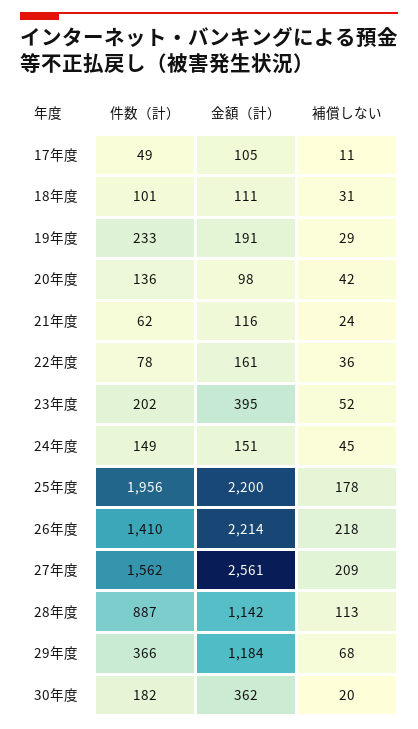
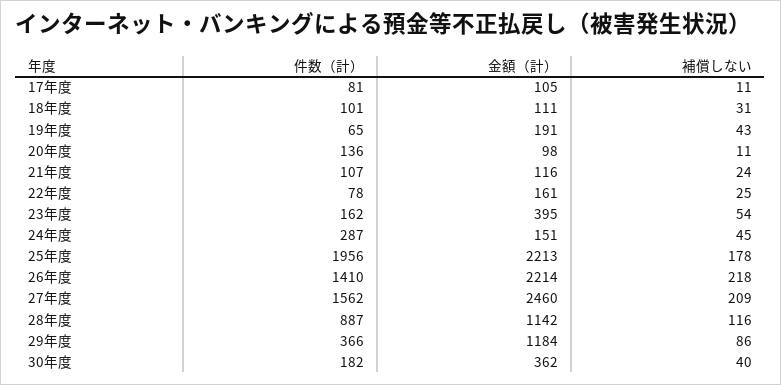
  {
    "件数（計）": {
-     "17年度": 49,
+     "17年度": 81,
      "18年度": 101,
-     "19年度": 233,
+     "19年度": 65,
      "20年度": 136,
-     "21年度": 62,
+     "21年度": 107,
      "22年度": 78,
-     "23年度": 202,
+     "23年度": 162,
-     "24年度": 149,
+     "24年度": 287,
      "25年度": 1956,
      "26年度": 1410,
      "27年度": 1562,
      "28年度": 887,
      "29年度": 366,
      "30年度": 182
    },
    "金額（計）": {
      "17年度": 105,
      "18年度": 111,
      "19年度": 191,
      "20年度": 98,
      "21年度": 116,
      "22年度": 161,
      "23年度": 395,
      "24年度": 151,
-     "25年度": 2200,
+     "25年度": 2213,
      "26年度": 2214,
-     "27年度": 2561,
+     "27年度": 2460,
      "28年度": 1142,
      "29年度": 1184,
      "30年度": 362
    },
    "補償しない": {
      "17年度": 11,
      "18年度": 31,
-     "19年度": 29,
+     "19年度": 43,
-     "20年度": 42,
+     "20年度": 11,
      "21年度": 24,
-     "22年度": 36,
+     "22年度": 25,
-     "23年度": 52,
+     "23年度": 54,
      "24年度": 45,
      "25年度": 178,
      "26年度": 218,
      "27年度": 209,
-     "28年度": 113,
+     "28年度": 116,
-     "29年度": 68,
+     "29年度": 86,
-     "30年度": 20
+     "30年度": 40
    }
  }

